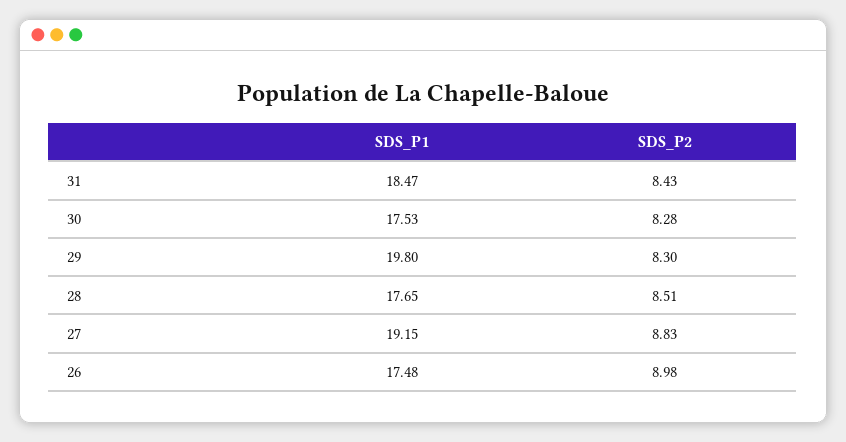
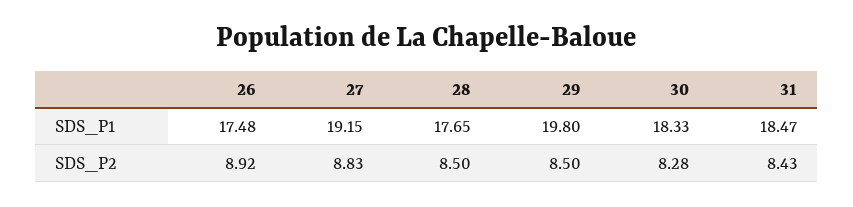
  {
    "SDS_P1": {
      "31": 18.47,
-     "30": 17.53,
+     "30": 18.33,
      "29": 19.8,
      "28": 17.65,
      "27": 19.15,
      "26": 17.48
    },
    "SDS_P2": {
      "31": 8.43,
      "30": 8.28,
-     "29": 8.3,
+     "29": 8.5,
-     "28": 8.51,
+     "28": 8.5,
      "27": 8.83,
-     "26": 8.98
+     "26": 8.92
    }
  }

